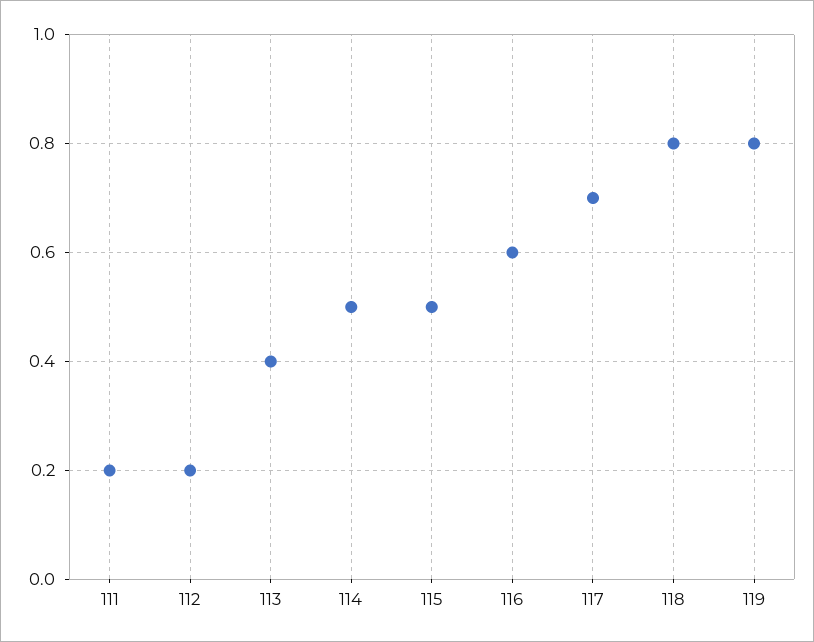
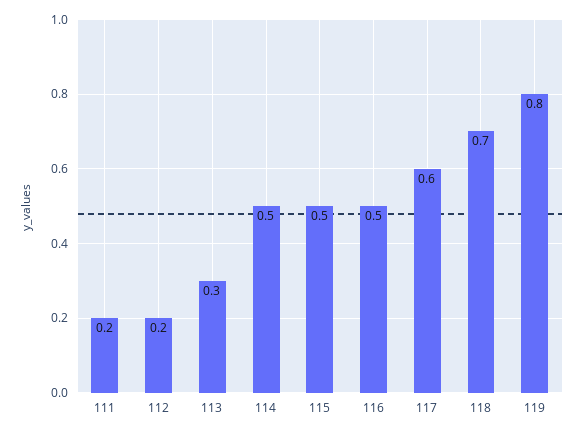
  {
    "111": 0.2,
    "112": 0.2,
-   "113": 0.4,
+   "113": 0.3,
    "114": 0.5,
    "115": 0.5,
-   "116": 0.6,
+   "116": 0.5,
-   "117": 0.7,
+   "117": 0.6,
-   "118": 0.8,
+   "118": 0.7,
    "119": 0.8
  }

